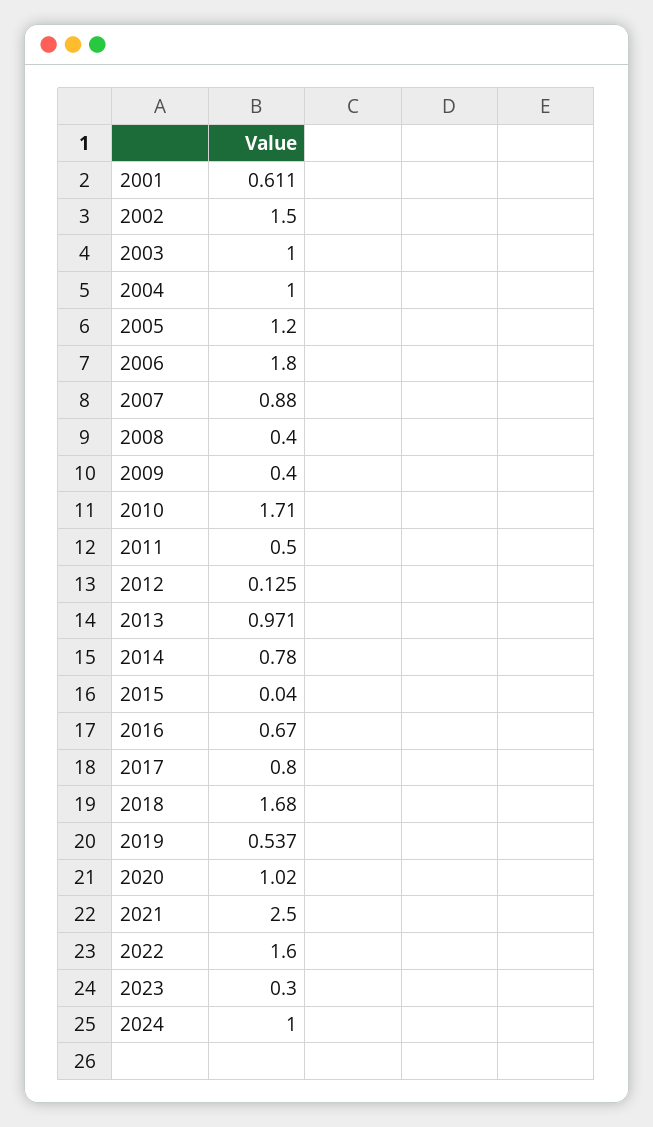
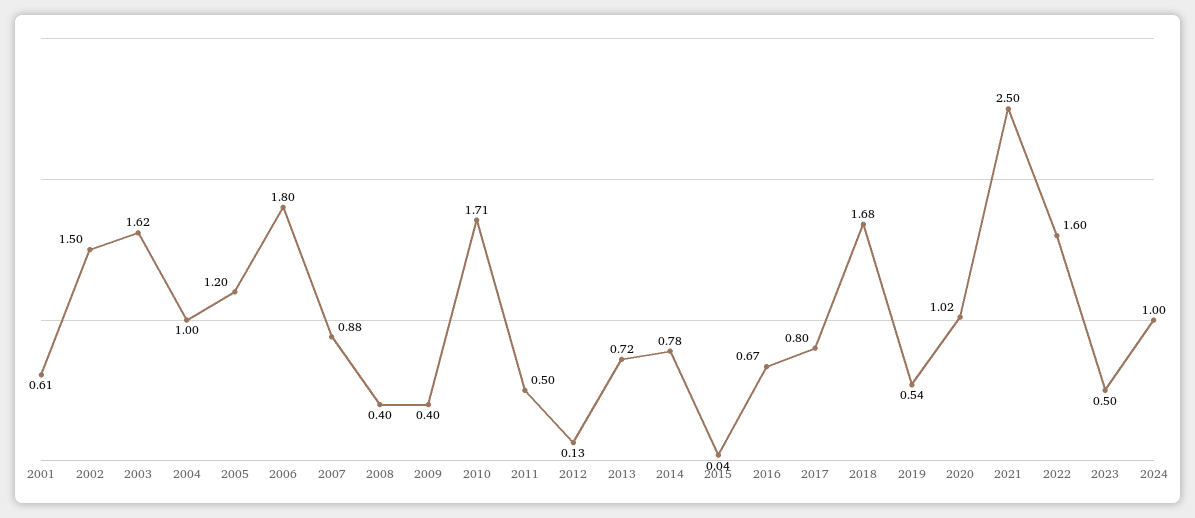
  {
    "2001": 0.611,
    "2002": 1.5,
-   "2003": 1,
+   "2003": 1.62,
    "2004": 1,
    "2005": 1.2,
    "2006": 1.8,
    "2007": 0.88,
    "2008": 0.4,
    "2009": 0.4,
    "2010": 1.71,
    "2011": 0.5,
    "2012": 0.125,
-   "2013": 0.971,
+   "2013": 0.72,
    "2014": 0.78,
    "2015": 0.04,
    "2016": 0.67,
    "2017": 0.8,
    "2018": 1.68,
    "2019": 0.537,
    "2020": 1.02,
    "2021": 2.5,
    "2022": 1.6,
-   "2023": 0.3,
+   "2023": 0.5,
    "2024": 1
  }

